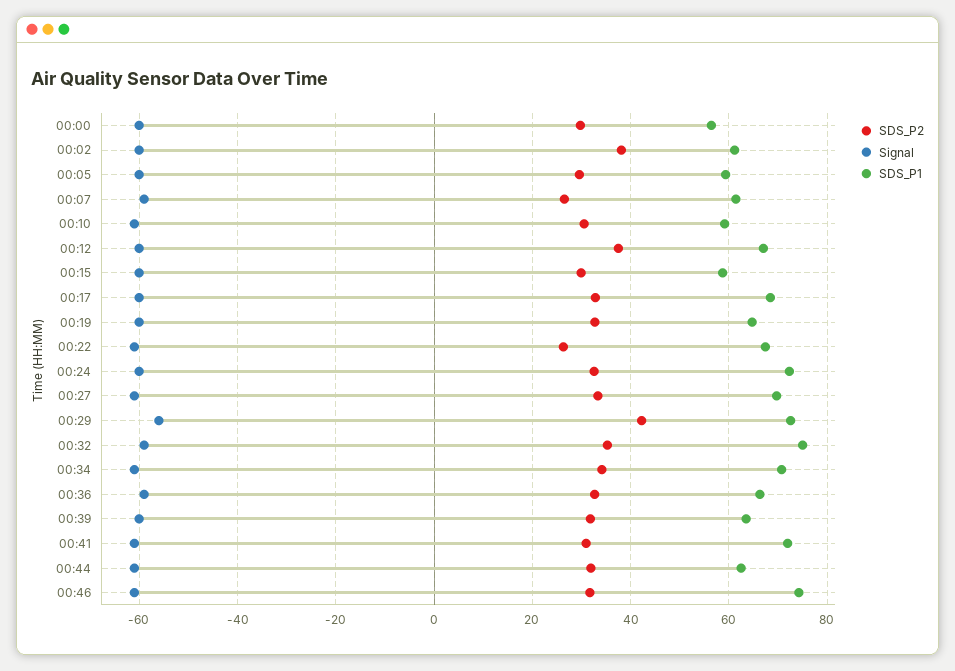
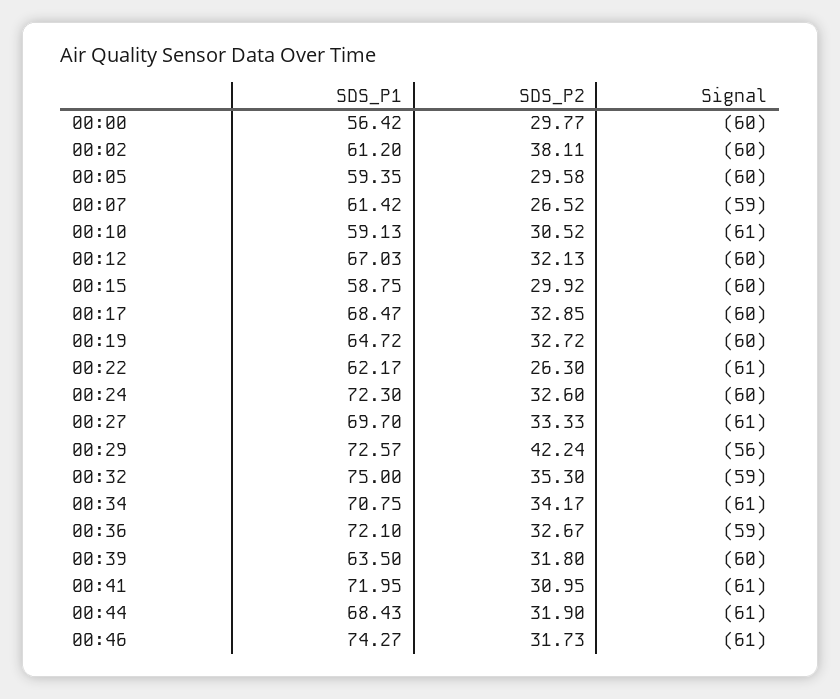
  {
    "SDS_P2": {
      "00:00": 29.77,
      "00:02": 38.11,
      "00:05": 29.58,
      "00:07": 26.52,
      "00:10": 30.52,
-     "00:12": 38,
+     "00:12": 32.13,
      "00:15": 29.92,
      "00:17": 32.85,
      "00:19": 32.72,
      "00:22": 26.3,
      "00:24": 32.6,
      "00:27": 33.33,
      "00:29": 42.24,
      "00:32": 35.3,
      "00:34": 34.17,
      "00:36": 32.67,
      "00:39": 31.8,
      "00:41": 30.95,
      "00:44": 31.9,
      "00:46": 31.73
    },
    "Signal": {
      "00:00": -60,
      "00:02": -60,
      "00:05": -60,
      "00:07": -59,
      "00:10": -61,
      "00:12": -60,
      "00:15": -60,
      "00:17": -60,
      "00:19": -60,
      "00:22": -61,
      "00:24": -60,
      "00:27": -61,
      "00:29": -56,
      "00:32": -59,
      "00:34": -61,
      "00:36": -59,
      "00:39": -60,
      "00:41": -61,
      "00:44": -61,
      "00:46": -61
    },
    "SDS_P1": {
      "00:00": 56.42,
      "00:02": 61.2,
      "00:05": 59.35,
      "00:07": 61.42,
      "00:10": 59.13,
      "00:12": 67.03,
      "00:15": 58.75,
      "00:17": 68.47,
      "00:19": 64.72,
-     "00:22": 68,
+     "00:22": 62.17,
      "00:24": 72.3,
      "00:27": 69.7,
      "00:29": 72.57,
      "00:32": 75,
      "00:34": 70.75,
-     "00:36": 66,
+     "00:36": 72.1,
      "00:39": 63.5,
      "00:41": 71.95,
-     "00:44": 62,
+     "00:44": 68.43,
      "00:46": 74.27
    }
  }

